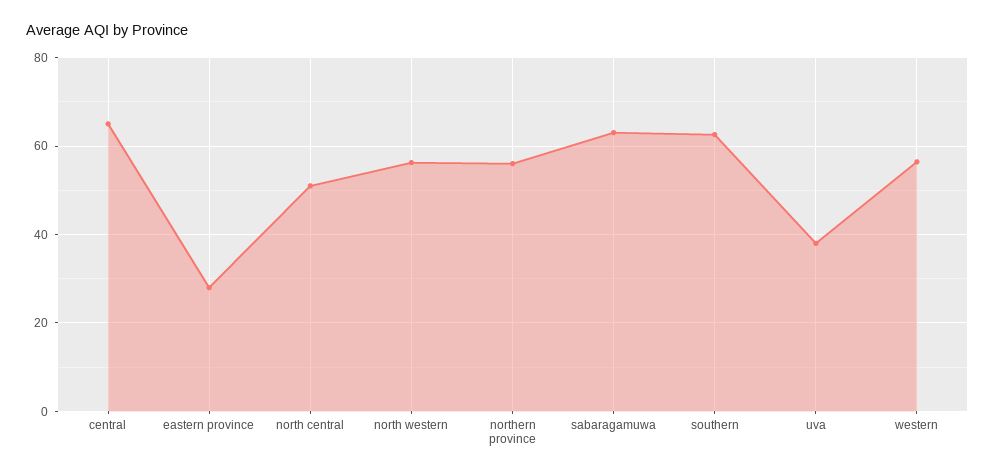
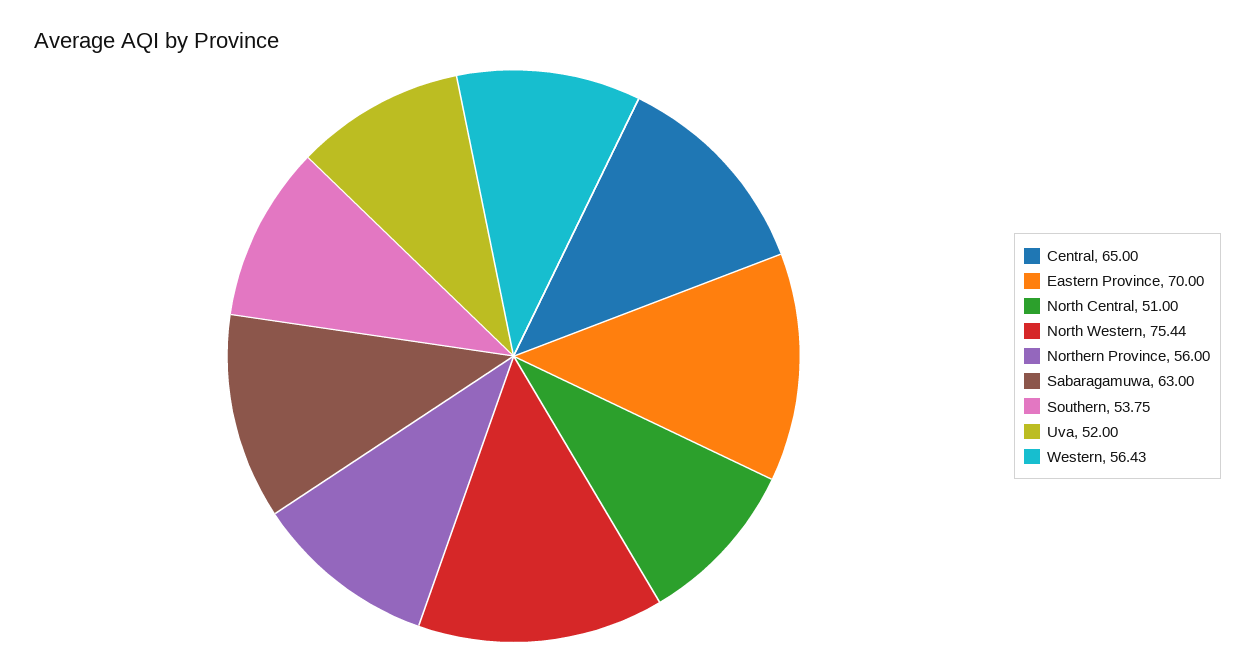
  {
    "central": 65,
-   "eastern province": 28,
+   "eastern province": 70,
    "north central": 51,
-   "north western": 56,
+   "north western": 75.44,
    "northern province": 56,
    "sabaragamuwa": 63,
-   "southern": 62,
+   "southern": 53.75,
-   "uva": 38,
+   "uva": 52,
    "western": 56.43
  }

